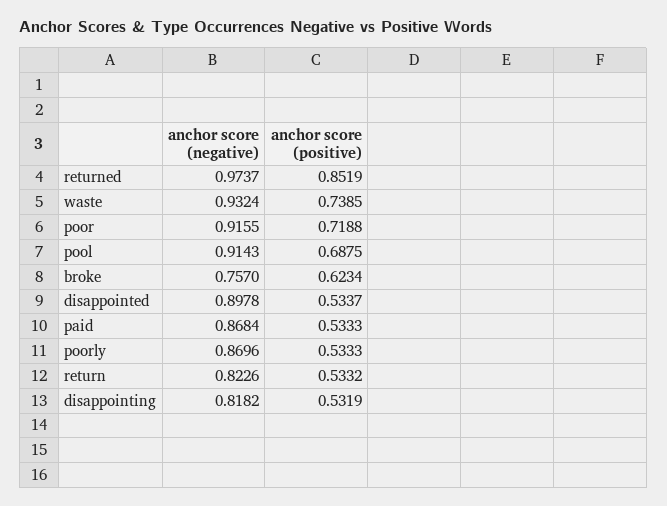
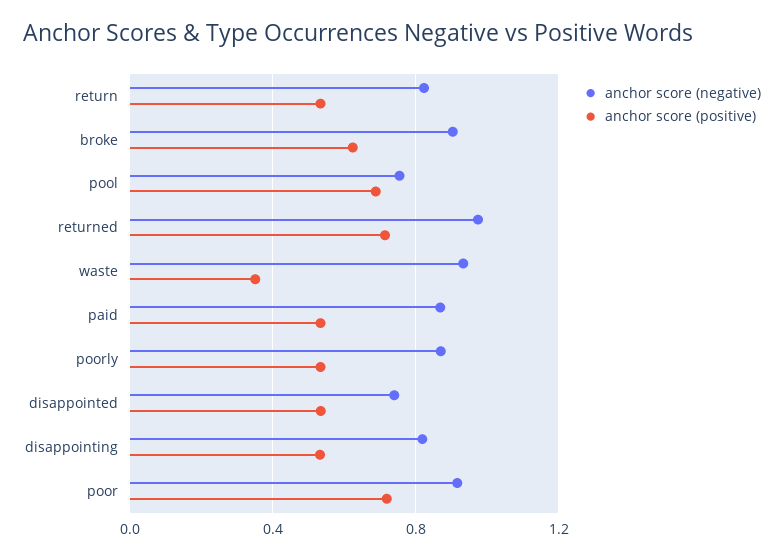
  {
    "anchor score (negative)": {
      "returned": 0.9737,
      "waste": 0.9324,
      "poor": 0.9155,
-     "pool": 0.9143,
+     "pool": 0.75,
-     "broke": 0.757,
+     "broke": 0.9,
-     "disappointed": 0.8978,
+     "disappointed": 0.75,
      "paid": 0.8684,
      "poorly": 0.8696,
      "return": 0.8226,
      "disappointing": 0.8182
    },
    "anchor score (positive)": {
-     "returned": 0.8519,
+     "returned": 0.7,
-     "waste": 0.7385,
+     "waste": 0.35,
      "poor": 0.7188,
      "pool": 0.6875,
      "broke": 0.6234,
      "disappointed": 0.5337,
      "paid": 0.5333,
      "poorly": 0.5333,
      "return": 0.5332,
      "disappointing": 0.5319
    }
  }

